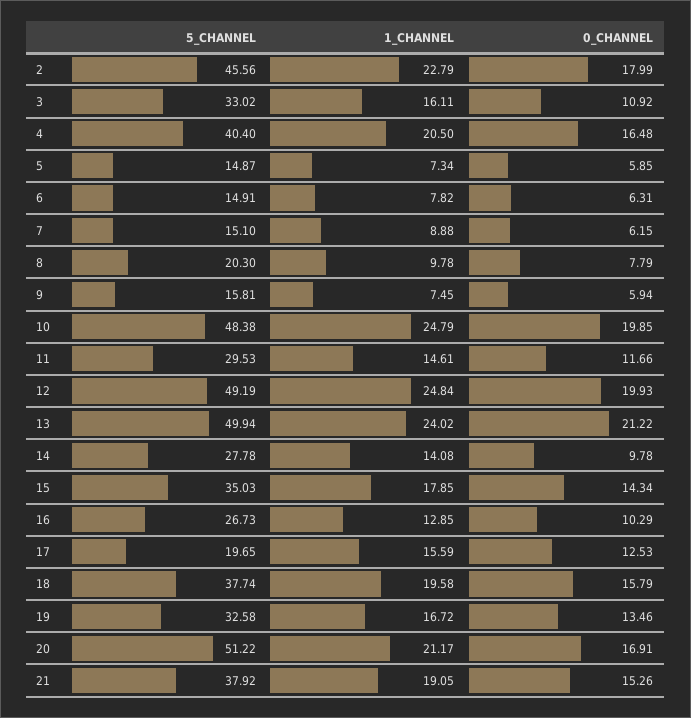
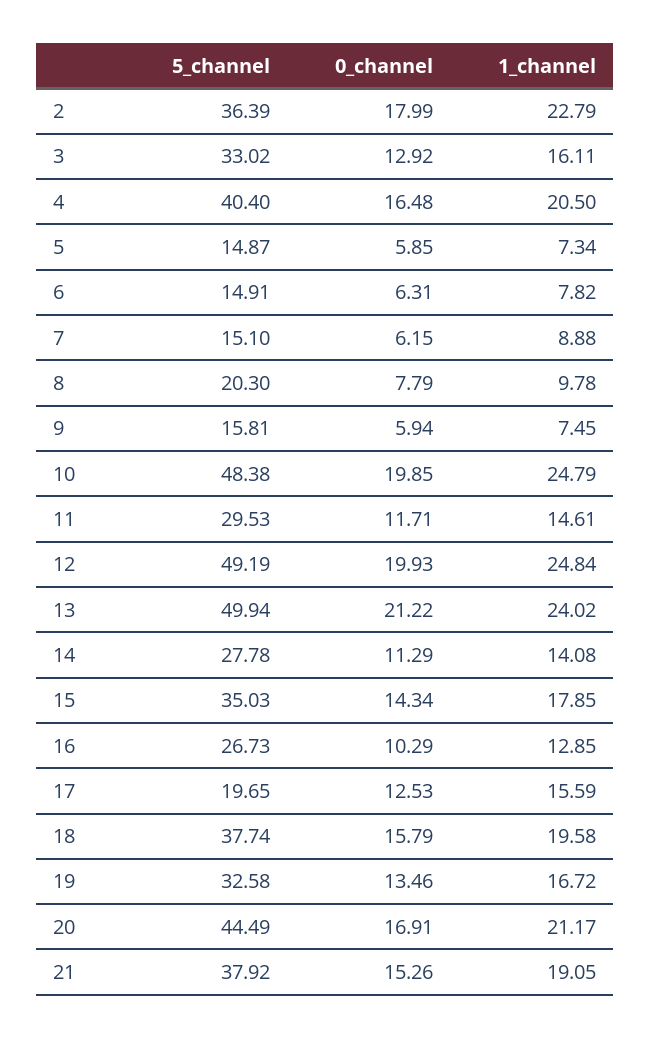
  {
    "5_CHANNEL": {
-     "2": 45.56,
+     "2": 36.39,
      "3": 33.02,
      "4": 40.4,
      "5": 14.87,
      "6": 14.91,
      "7": 15.1,
      "8": 20.3,
      "9": 15.81,
      "10": 48.38,
      "11": 29.53,
      "12": 49.19,
      "13": 49.94,
      "14": 27.78,
      "15": 35.03,
      "16": 26.73,
      "17": 19.65,
      "18": 37.74,
      "19": 32.58,
-     "20": 51.22,
+     "20": 44.49,
      "21": 37.92
    },
    "1_CHANNEL": {
      "2": 22.79,
      "3": 16.11,
      "4": 20.5,
      "5": 7.34,
      "6": 7.82,
      "7": 8.88,
      "8": 9.78,
      "9": 7.45,
      "10": 24.79,
      "11": 14.61,
      "12": 24.84,
      "13": 24.02,
      "14": 14.08,
      "15": 17.85,
      "16": 12.85,
      "17": 15.59,
      "18": 19.58,
      "19": 16.72,
      "20": 21.17,
      "21": 19.05
    },
    "0_CHANNEL": {
      "2": 17.99,
-     "3": 10.92,
+     "3": 12.92,
      "4": 16.48,
      "5": 5.85,
      "6": 6.31,
      "7": 6.15,
      "8": 7.79,
      "9": 5.94,
      "10": 19.85,
-     "11": 11.66,
+     "11": 11.71,
      "12": 19.93,
      "13": 21.22,
-     "14": 9.78,
+     "14": 11.29,
      "15": 14.34,
      "16": 10.29,
      "17": 12.53,
      "18": 15.79,
      "19": 13.46,
      "20": 16.91,
      "21": 15.26
    }
  }

